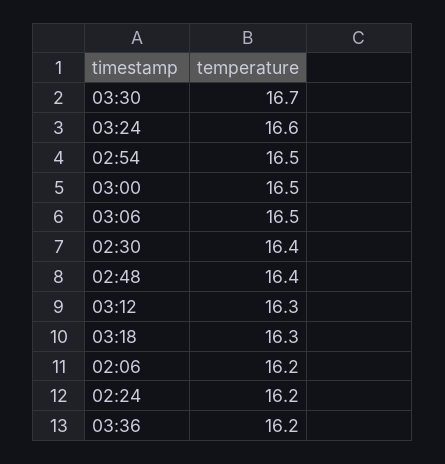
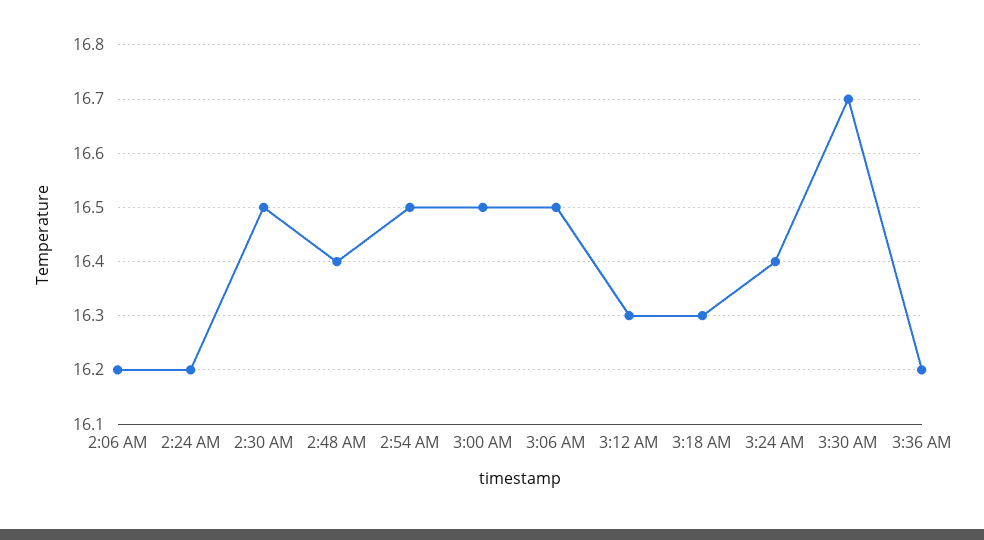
  {
    "03:30": 16.7,
-   "03:24": 16.6,
+   "03:24": 16.4,
    "02:54": 16.5,
    "03:00": 16.5,
    "03:06": 16.5,
-   "02:30": 16.4,
+   "02:30": 16.5,
    "02:48": 16.4,
    "03:12": 16.3,
    "03:18": 16.3,
    "02:06": 16.2,
    "02:24": 16.2,
    "03:36": 16.2
  }

